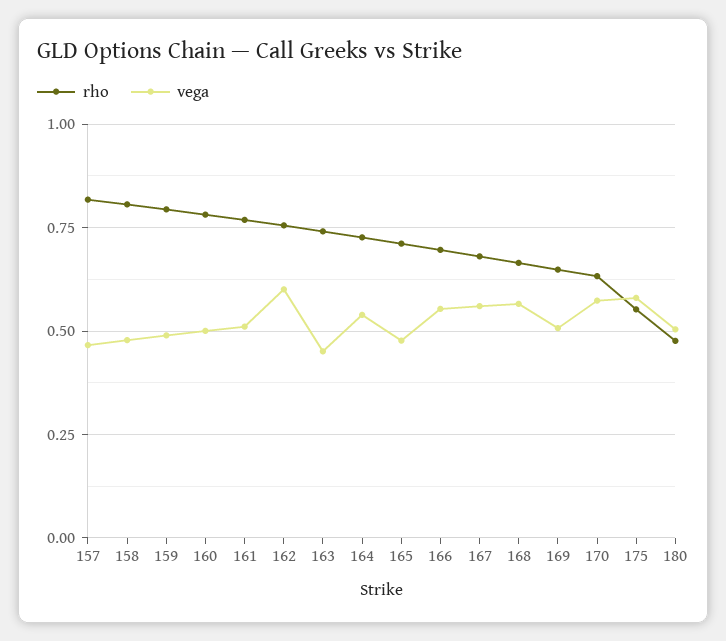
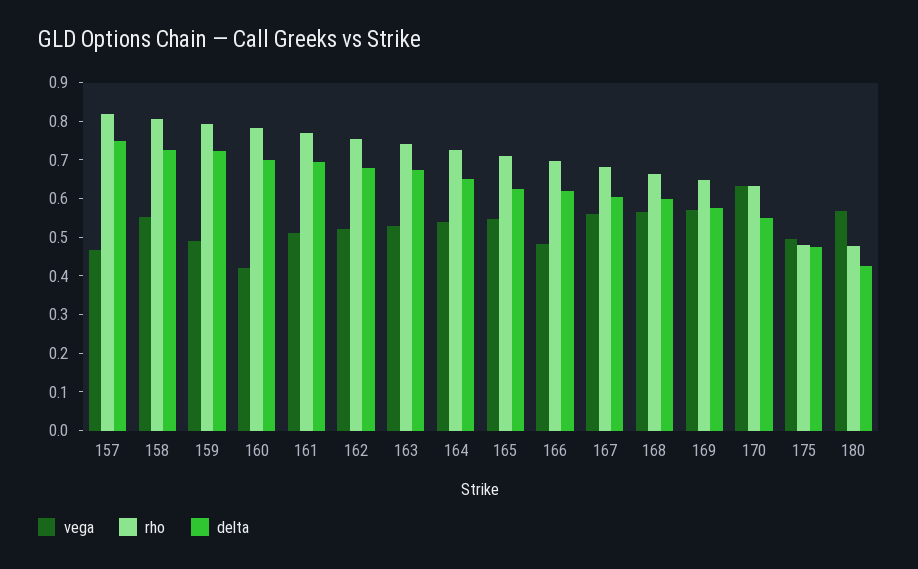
  {
    "rho": {
      "157": 0.825,
      "158": 0.8,
      "159": 0.8,
      "160": 0.775,
      "161": 0.775,
      "162": 0.75,
      "163": 0.75,
      "164": 0.725,
      "165": 0.7,
      "166": 0.7,
      "167": 0.675,
      "168": 0.675,
      "169": 0.65,
      "170": 0.625,
-     "175": 0.55,
+     "175": 0.475,
      "180": 0.475
    },
    "vega": {
      "157": 0.475,
-     "158": 0.475,
+     "158": 0.55,
      "159": 0.5,
-     "160": 0.5,
+     "160": 0.425,
      "161": 0.5,
-     "162": 0.6,
+     "162": 0.525,
-     "163": 0.45,
+     "163": 0.525,
      "164": 0.55,
-     "165": 0.475,
+     "165": 0.55,
-     "166": 0.55,
+     "166": 0.475,
      "167": 0.55,
      "168": 0.575,
-     "169": 0.5,
+     "169": 0.575,
-     "170": 0.575,
+     "170": 0.625,
-     "175": 0.575,
+     "175": 0.5,
-     "180": 0.5
+     "180": 0.575
-   }
+   },
+   "delta": {
+     "157": 0.75,
+     "158": 0.725,
+     "159": 0.725,
+     "160": 0.7,
+     "161": 0.7,
+     "162": 0.675,
+     "163": 0.675,
+     "164": 0.65,
+     "165": 0.625,
+     "166": 0.625,
+     "167": 0.6,
+     "168": 0.6,
+     "169": 0.575,
+     "170": 0.55,
+     "175": 0.475,
+     "180": 0.425
+   }
  }

